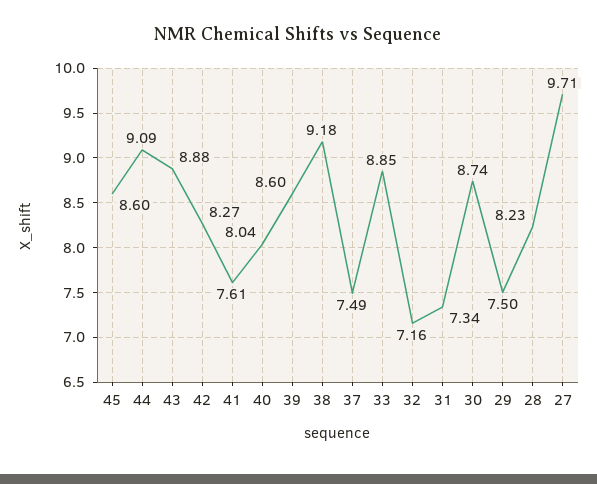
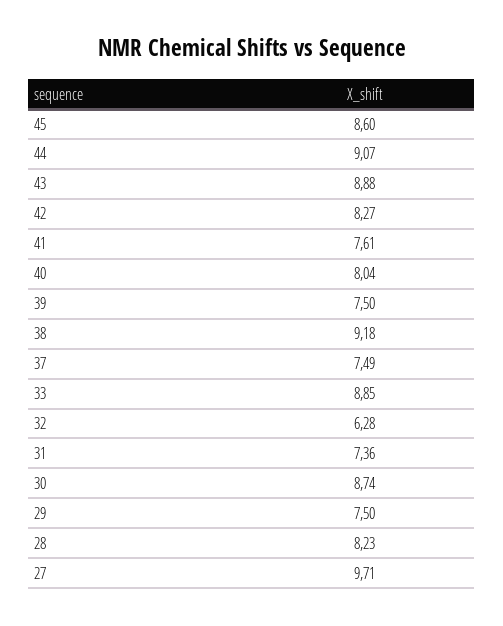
  {
    "45": 8.6,
-   "44": 9.09,
+   "44": 9.07,
    "43": 8.88,
    "42": 8.27,
    "41": 7.61,
    "40": 8.04,
-   "39": 8.6,
+   "39": 7.5,
    "38": 9.18,
    "37": 7.49,
    "33": 8.85,
-   "32": 7.16,
+   "32": 6.28,
-   "31": 7.34,
+   "31": 7.36,
    "30": 8.74,
    "29": 7.5,
    "28": 8.23,
    "27": 9.71
  }

